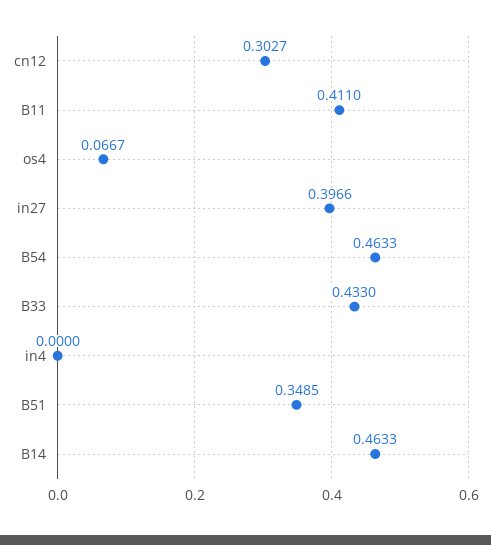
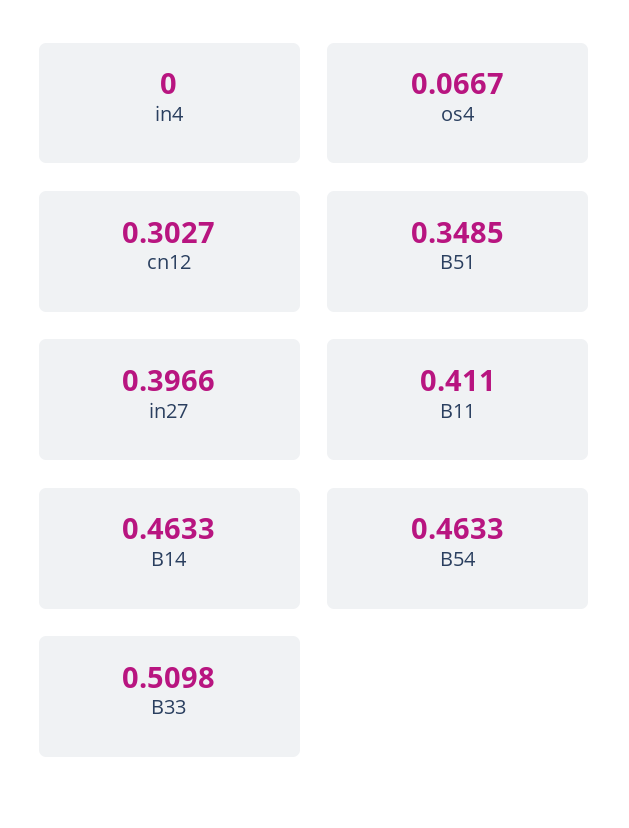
  {
    "cn12": 0.3027,
    "B11": 0.411,
    "os4": 0.0667,
    "in27": 0.3966,
    "B54": 0.4633,
-   "B33": 0.433,
+   "B33": 0.5098,
    "in4": 0,
    "B51": 0.3485,
    "B14": 0.4633
  }

